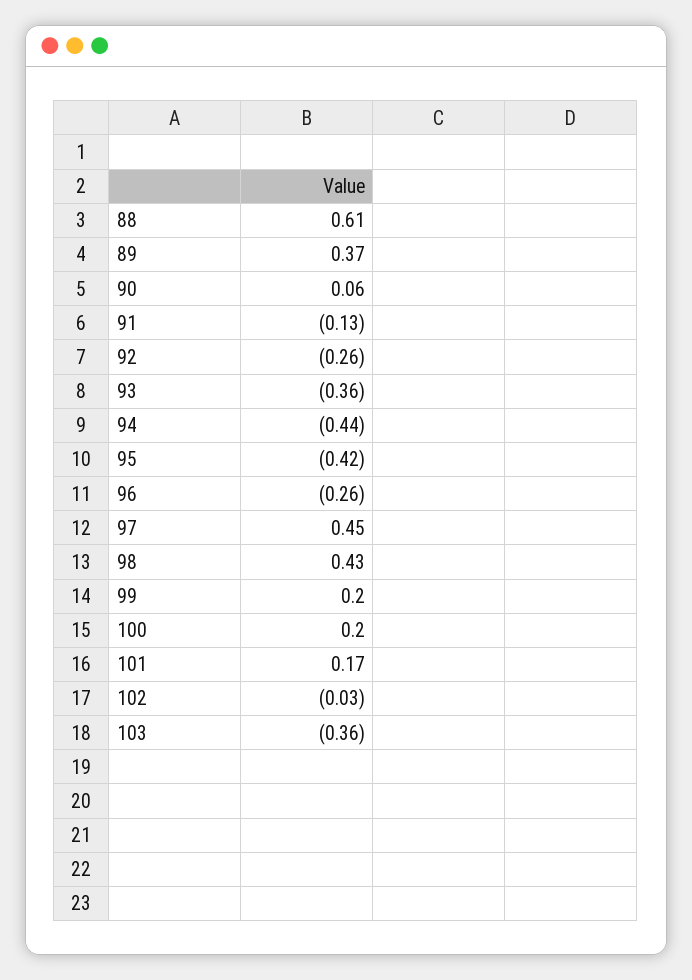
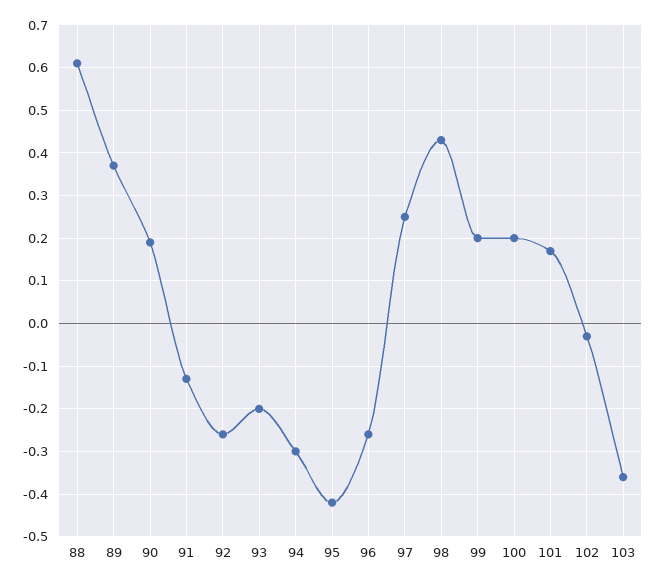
  {
    "88": 0.61,
    "89": 0.37,
-   "90": 0.06,
+   "90": 0.2,
    "91": -0.13,
    "92": -0.26,
-   "93": -0.36,
+   "93": -0.2,
-   "94": -0.44,
+   "94": -0.3,
    "95": -0.42,
    "96": -0.26,
-   "97": 0.45,
+   "97": 0.25,
    "98": 0.43,
    "99": 0.2,
    "100": 0.2,
    "101": 0.17,
    "102": -0.03,
    "103": -0.36
  }

